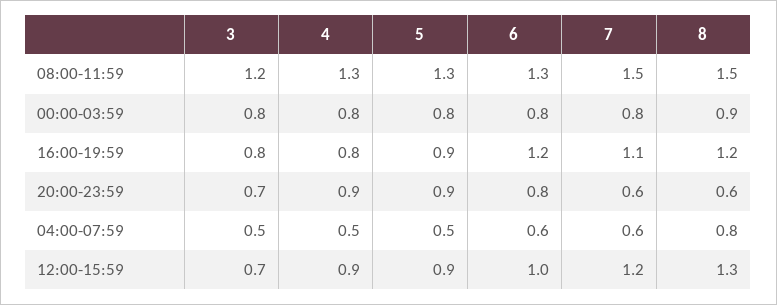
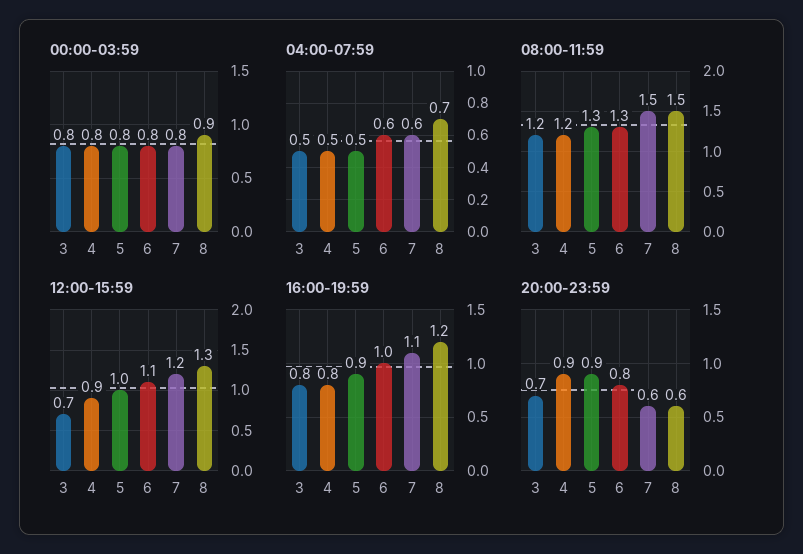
  {
    "08:00-11:59": {
      "3": 1.2,
-     "4": 1.3,
+     "4": 1.2,
      "5": 1.3,
      "6": 1.3,
      "7": 1.5,
      "8": 1.5
    },
    "00:00-03:59": {
      "3": 0.8,
      "4": 0.8,
      "5": 0.8,
      "6": 0.8,
      "7": 0.8,
      "8": 0.9
    },
    "16:00-19:59": {
      "3": 0.8,
      "4": 0.8,
      "5": 0.9,
-     "6": 1.2,
+     "6": 1,
      "7": 1.1,
      "8": 1.2
    },
    "20:00-23:59": {
      "3": 0.7,
      "4": 0.9,
      "5": 0.9,
      "6": 0.8,
      "7": 0.6,
      "8": 0.6
    },
    "04:00-07:59": {
      "3": 0.5,
      "4": 0.5,
      "5": 0.5,
      "6": 0.6,
      "7": 0.6,
-     "8": 0.8
+     "8": 0.7
    },
    "12:00-15:59": {
      "3": 0.7,
      "4": 0.9,
-     "5": 0.9,
+     "5": 1,
-     "6": 1,
+     "6": 1.1,
      "7": 1.2,
      "8": 1.3
    }
  }

